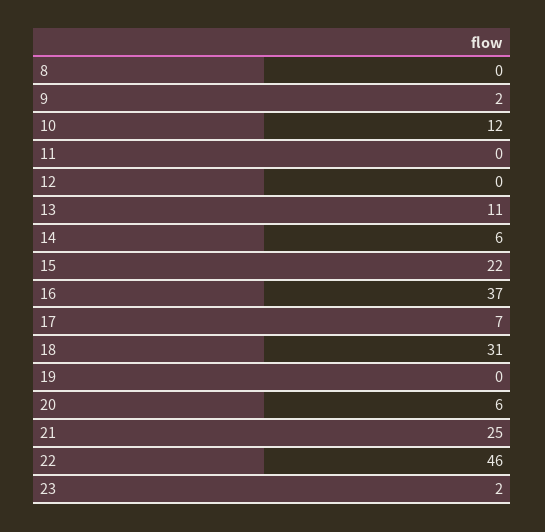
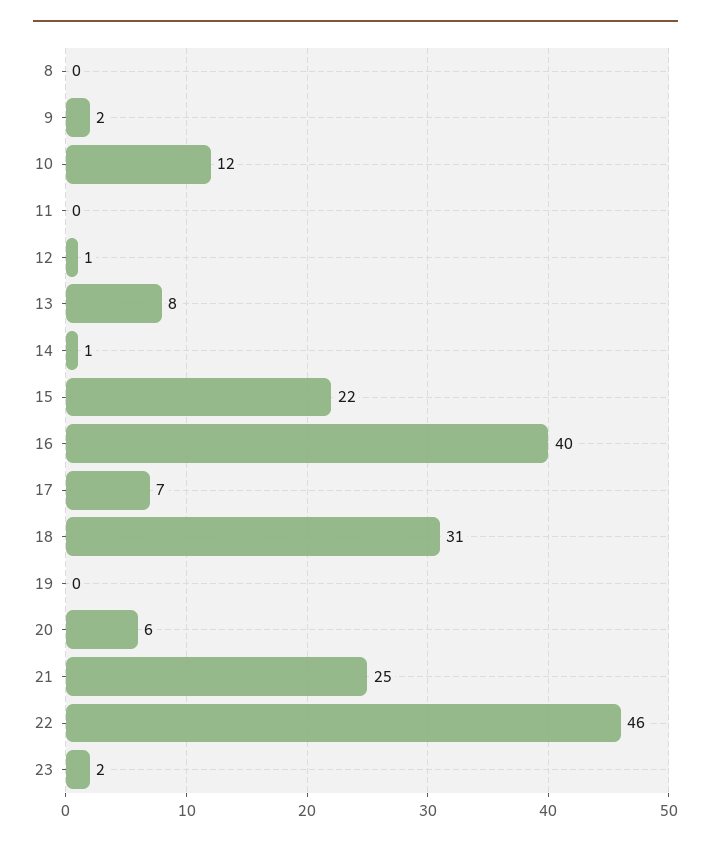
  {
    "8": 0,
    "9": 2,
    "10": 12,
    "11": 0,
-   "12": 0,
+   "12": 1,
-   "13": 11,
+   "13": 8,
-   "14": 6,
+   "14": 1,
    "15": 22,
-   "16": 37,
+   "16": 40,
    "17": 7,
    "18": 31,
    "19": 0,
    "20": 6,
    "21": 25,
    "22": 46,
    "23": 2
  }

